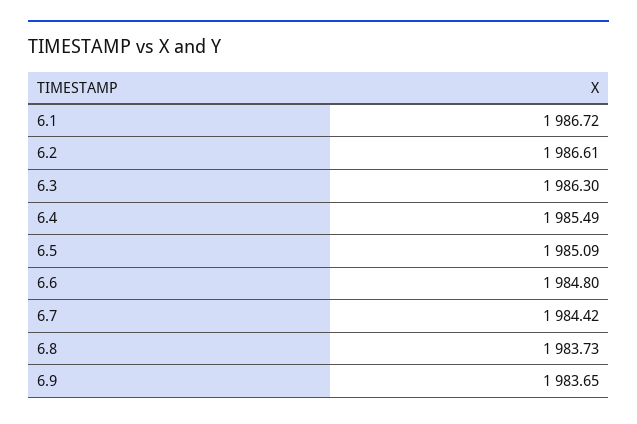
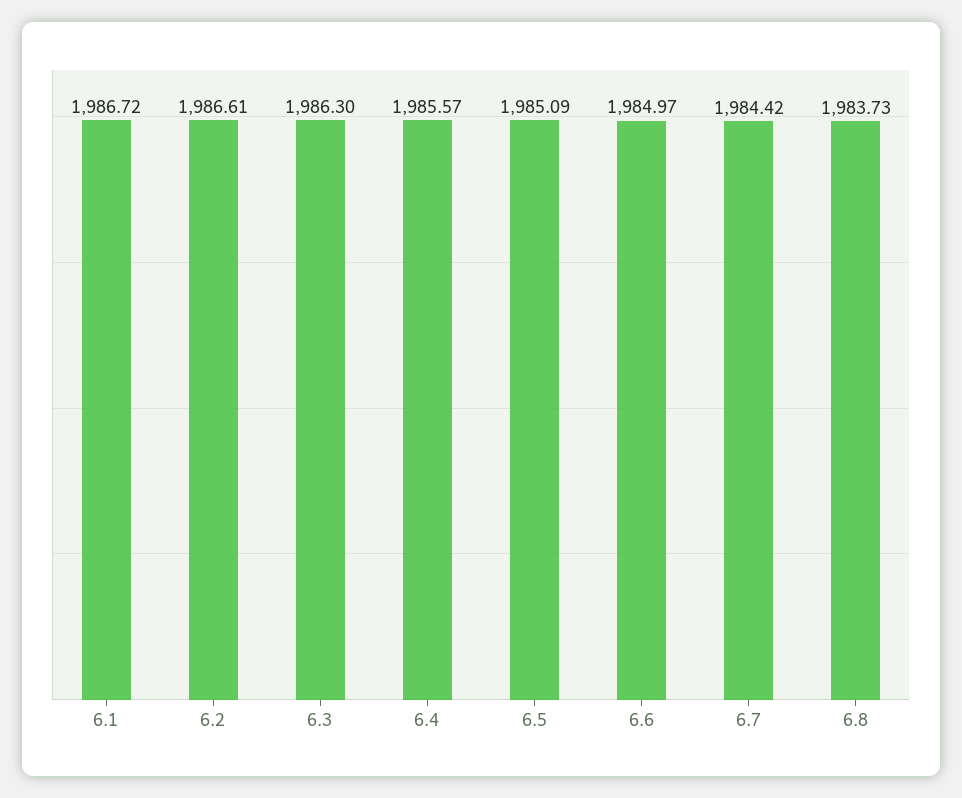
  {
    "6.1": 1986.72,
    "6.2": 1986.61,
    "6.3": 1986.3,
-   "6.4": 1985.49,
+   "6.4": 1985.57,
    "6.5": 1985.09,
-   "6.6": 1984.8,
+   "6.6": 1984.97,
    "6.7": 1984.42,
-   "6.8": 1983.73,
+   "6.8": 1983.73
-   "6.9": 1983.65
  }

